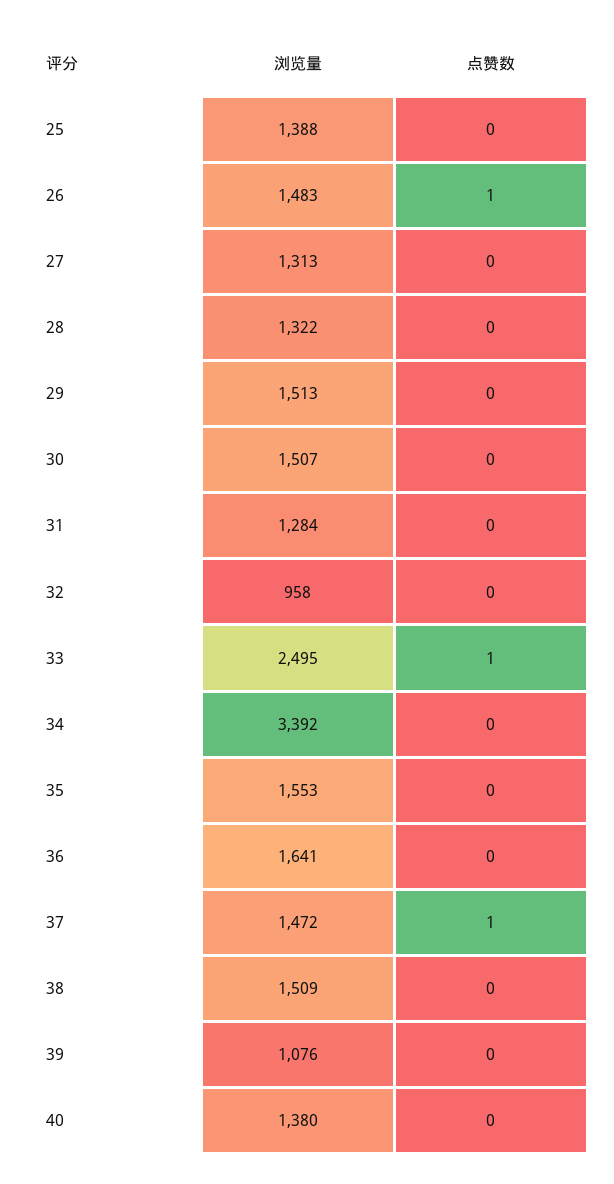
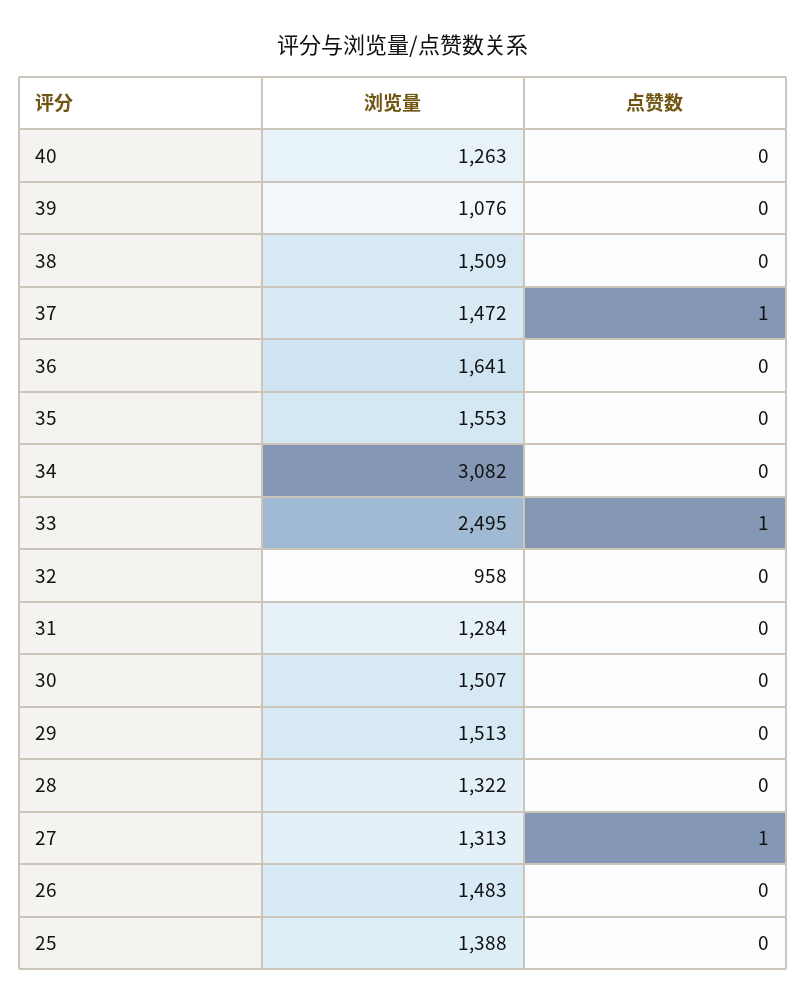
  {
    "浏览量": {
      "25": 1388,
      "26": 1483,
      "27": 1313,
      "28": 1322,
      "29": 1513,
      "30": 1507,
      "31": 1284,
      "32": 958,
      "33": 2495,
-     "34": 3392,
+     "34": 3082,
      "35": 1553,
      "36": 1641,
      "37": 1472,
      "38": 1509,
      "39": 1076,
-     "40": 1380
+     "40": 1263
    },
    "点赞数": {
      "25": 0,
-     "26": 1,
+     "26": 0,
-     "27": 0,
+     "27": 1,
      "28": 0,
      "29": 0,
      "30": 0,
      "31": 0,
      "32": 0,
      "33": 1,
      "34": 0,
      "35": 0,
      "36": 0,
      "37": 1,
      "38": 0,
      "39": 0,
      "40": 0
    }
  }

